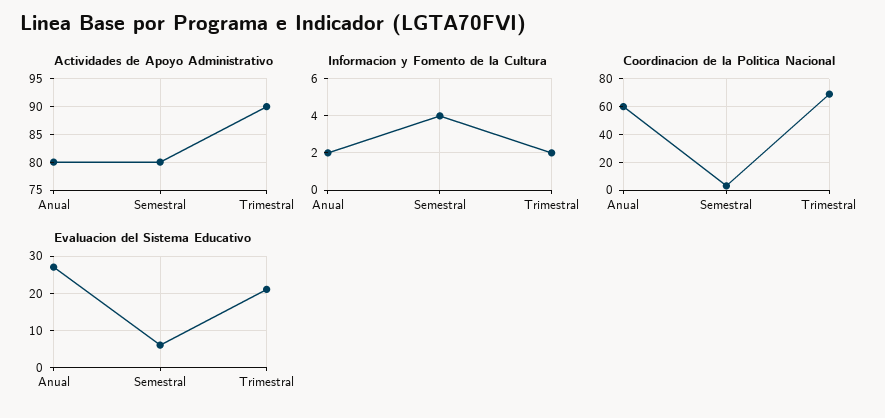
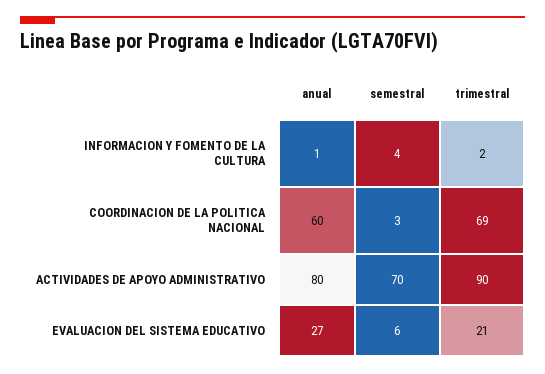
  {
    "Actividades de Apoyo Administrativo": {
      "Anual": 80,
-     "Semestral": 80,
+     "Semestral": 70,
      "Trimestral": 90
    },
    "Informacion y Fomento de la Cultura": {
-     "Anual": 2,
+     "Anual": 1,
      "Semestral": 4,
      "Trimestral": 2
    },
    "Coordinacion de la Politica Nacional": {
      "Anual": 60,
      "Semestral": 3,
      "Trimestral": 69
    },
    "Evaluacion del Sistema Educativo": {
      "Anual": 27,
      "Semestral": 6,
      "Trimestral": 21
    }
  }

